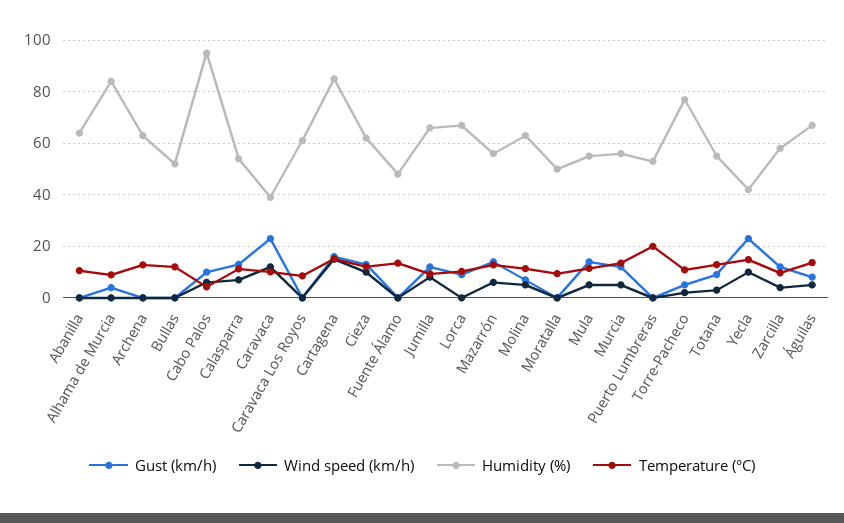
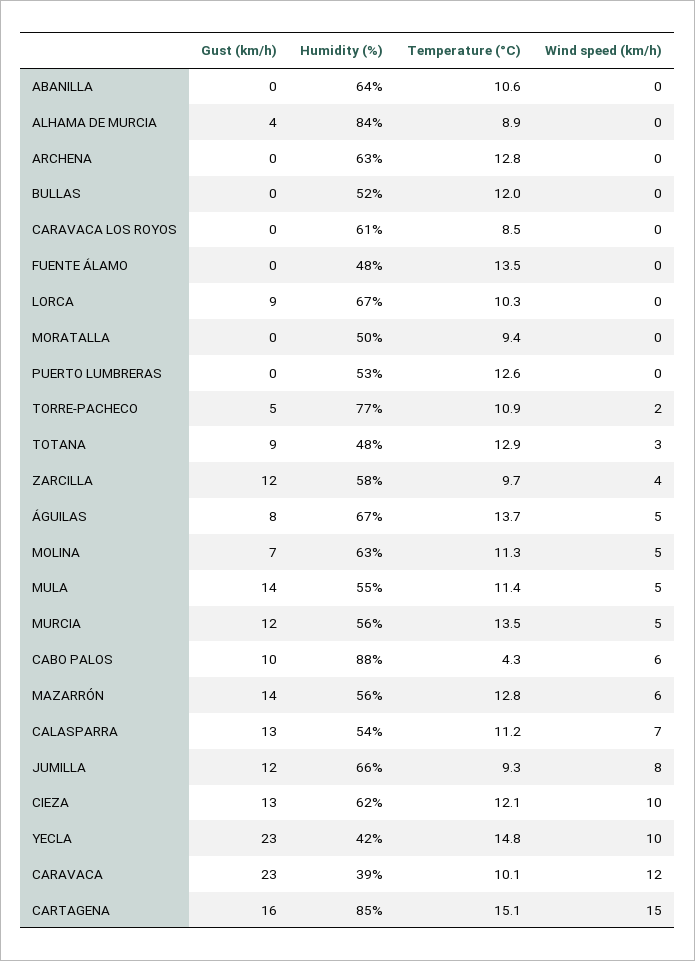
  {
    "Gust (km/h)": {
      "Abanilla": 0,
      "Alhama de Murcia": 4,
      "Archena": 0,
      "Bullas": 0,
      "Cabo Palos": 10,
      "Calasparra": 13,
      "Caravaca": 23,
      "Caravaca Los Royos": 0,
      "Cartagena": 16,
      "Cieza": 13,
      "Fuente Álamo": 0,
      "Jumilla": 12,
      "Lorca": 9,
      "Mazarrón": 14,
      "Molina": 7,
      "Moratalla": 0,
      "Mula": 14,
      "Murcia": 12,
      "Puerto Lumbreras": 0,
      "Torre-Pacheco": 5,
      "Totana": 9,
      "Yecla": 23,
      "Zarcilla": 12,
      "Águilas": 8
    },
    "Wind speed (km/h)": {
      "Abanilla": 0,
      "Alhama de Murcia": 0,
      "Archena": 0,
      "Bullas": 0,
      "Cabo Palos": 6,
      "Calasparra": 7,
      "Caravaca": 12,
      "Caravaca Los Royos": 0,
      "Cartagena": 15,
      "Cieza": 10,
      "Fuente Álamo": 0,
      "Jumilla": 8,
      "Lorca": 0,
      "Mazarrón": 6,
      "Molina": 5,
      "Moratalla": 0,
      "Mula": 5,
      "Murcia": 5,
      "Puerto Lumbreras": 0,
      "Torre-Pacheco": 2,
      "Totana": 3,
      "Yecla": 10,
      "Zarcilla": 4,
      "Águilas": 5
    },
    "Humidity (%)": {
      "Abanilla": 64,
      "Alhama de Murcia": 84,
      "Archena": 63,
      "Bullas": 52,
-     "Cabo Palos": 95,
+     "Cabo Palos": 88,
      "Calasparra": 54,
      "Caravaca": 39,
      "Caravaca Los Royos": 61,
      "Cartagena": 85,
      "Cieza": 62,
      "Fuente Álamo": 48,
      "Jumilla": 66,
      "Lorca": 67,
      "Mazarrón": 56,
      "Molina": 63,
      "Moratalla": 50,
      "Mula": 55,
      "Murcia": 56,
      "Puerto Lumbreras": 53,
      "Torre-Pacheco": 77,
-     "Totana": 55,
+     "Totana": 48,
      "Yecla": 42,
      "Zarcilla": 58,
      "Águilas": 67
    },
    "Temperature (°C)": {
      "Abanilla": 10.6,
      "Alhama de Murcia": 8.9,
      "Archena": 12.8,
      "Bullas": 12,
      "Cabo Palos": 4.3,
      "Calasparra": 11.2,
      "Caravaca": 10.1,
      "Caravaca Los Royos": 8.5,
      "Cartagena": 15.1,
      "Cieza": 12.1,
      "Fuente Álamo": 13.5,
      "Jumilla": 9.3,
      "Lorca": 10.3,
      "Mazarrón": 12.8,
      "Molina": 11.3,
      "Moratalla": 9.4,
      "Mula": 11.4,
      "Murcia": 13.5,
-     "Puerto Lumbreras": 20,
+     "Puerto Lumbreras": 12.6,
      "Torre-Pacheco": 10.9,
      "Totana": 12.9,
      "Yecla": 14.8,
      "Zarcilla": 9.7,
      "Águilas": 13.7
    }
  }

